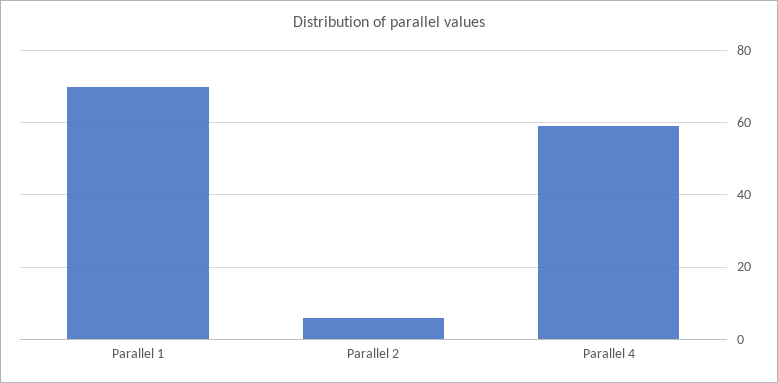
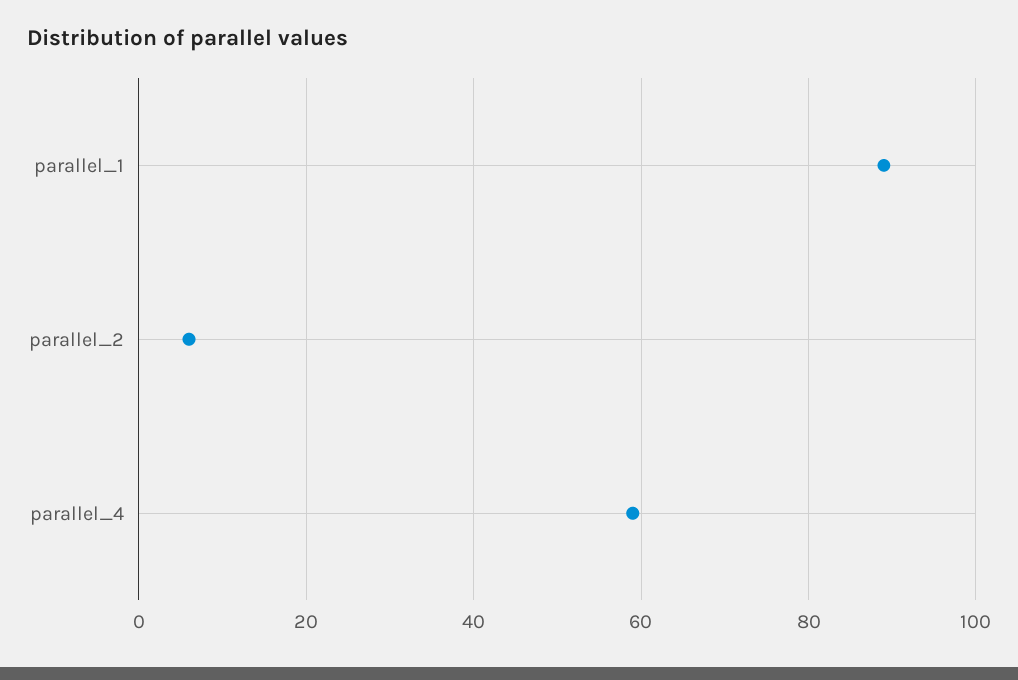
  {
-   "Parallel 1": 70,
+   "Parallel 1": 90,
    "Parallel 2": 5,
    "Parallel 4": 60
  }

